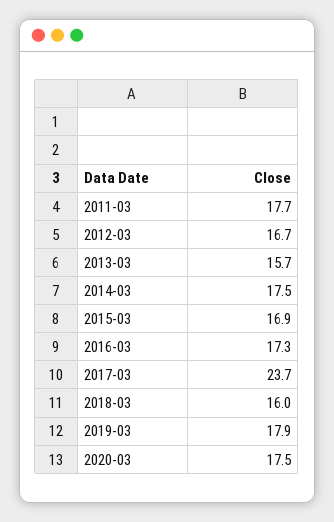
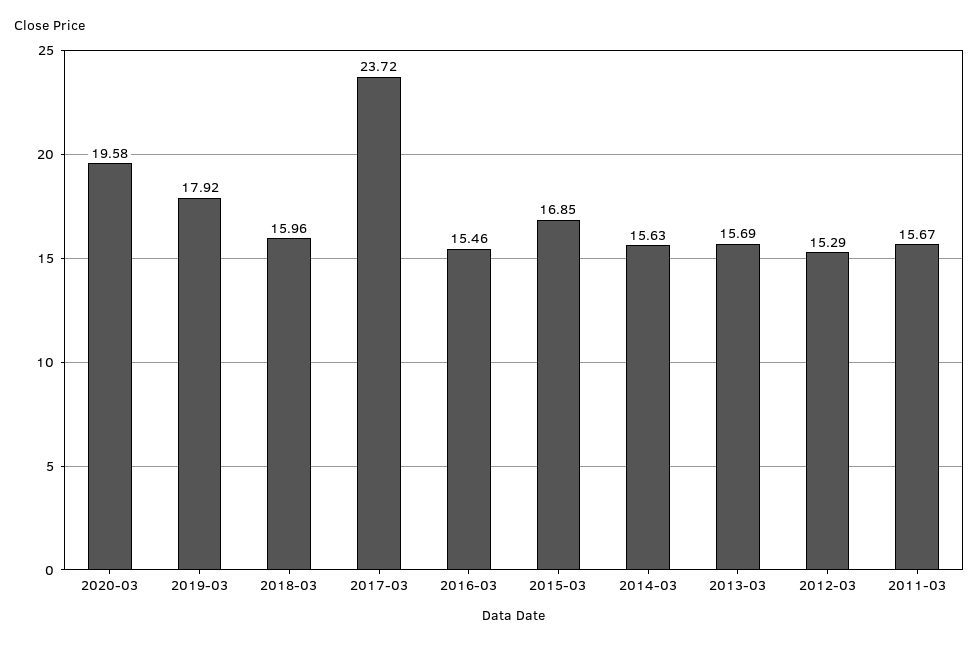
  {
-   "2011-03": 17.7,
+   "2011-03": 15.67,
-   "2012-03": 16.7,
+   "2012-03": 15.29,
    "2013-03": 15.69,
-   "2014-03": 17.5,
+   "2014-03": 15.63,
    "2015-03": 16.85,
-   "2016-03": 17.3,
+   "2016-03": 15.46,
    "2017-03": 23.72,
    "2018-03": 15.96,
    "2019-03": 17.92,
-   "2020-03": 17.5
+   "2020-03": 19.58
  }

